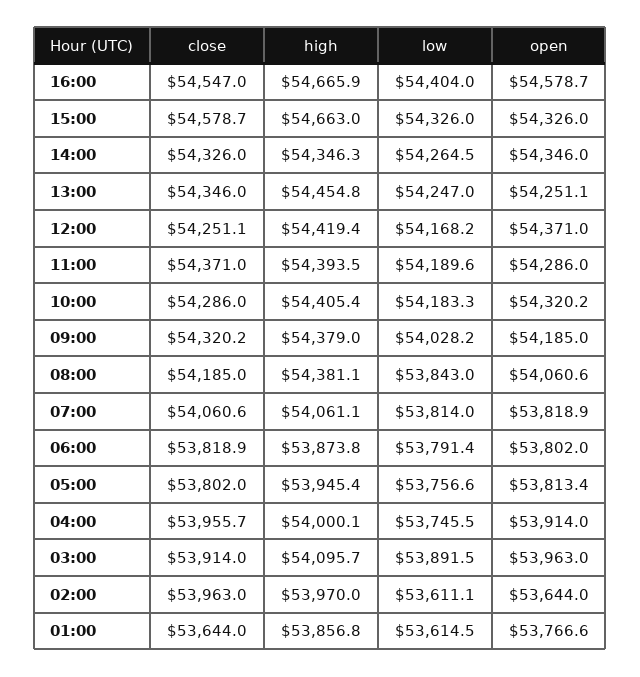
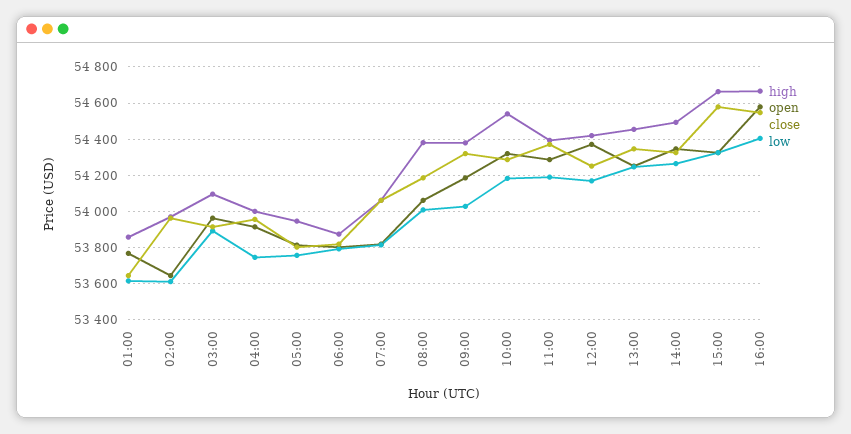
  {
    "close": {
      "16:00": 54547,
      "15:00": 54578.7,
      "14:00": 54326,
      "13:00": 54346,
      "12:00": 54251.1,
      "11:00": 54371,
      "10:00": 54286,
      "09:00": 54320.2,
      "08:00": 54185,
      "07:00": 54060.6,
      "06:00": 53818.9,
      "05:00": 53802,
      "04:00": 53955.7,
      "03:00": 53914,
      "02:00": 53963,
      "01:00": 53644
    },
    "high": {
      "16:00": 54665.9,
      "15:00": 54663,
-     "14:00": 54346.3,
+     "14:00": 54500,
      "13:00": 54454.8,
      "12:00": 54419.4,
      "11:00": 54393.5,
-     "10:00": 54405.4,
+     "10:00": 54550,
      "09:00": 54379,
      "08:00": 54381.1,
      "07:00": 54061.1,
      "06:00": 53873.8,
      "05:00": 53945.4,
      "04:00": 54000.1,
      "03:00": 54095.7,
      "02:00": 53970,
      "01:00": 53856.8
    },
    "low": {
      "16:00": 54404,
      "15:00": 54326,
      "14:00": 54264.5,
      "13:00": 54247,
      "12:00": 54168.2,
      "11:00": 54189.6,
      "10:00": 54183.3,
      "09:00": 54028.2,
-     "08:00": 53843,
+     "08:00": 54000,
      "07:00": 53814,
      "06:00": 53791.4,
      "05:00": 53756.6,
      "04:00": 53745.5,
      "03:00": 53891.5,
      "02:00": 53611.1,
      "01:00": 53614.5
    },
    "open": {
      "16:00": 54578.7,
      "15:00": 54326,
      "14:00": 54346,
      "13:00": 54251.1,
      "12:00": 54371,
      "11:00": 54286,
      "10:00": 54320.2,
      "09:00": 54185,
      "08:00": 54060.6,
      "07:00": 53818.9,
      "06:00": 53802,
      "05:00": 53813.4,
      "04:00": 53914,
      "03:00": 53963,
      "02:00": 53644,
      "01:00": 53766.6
    }
  }

